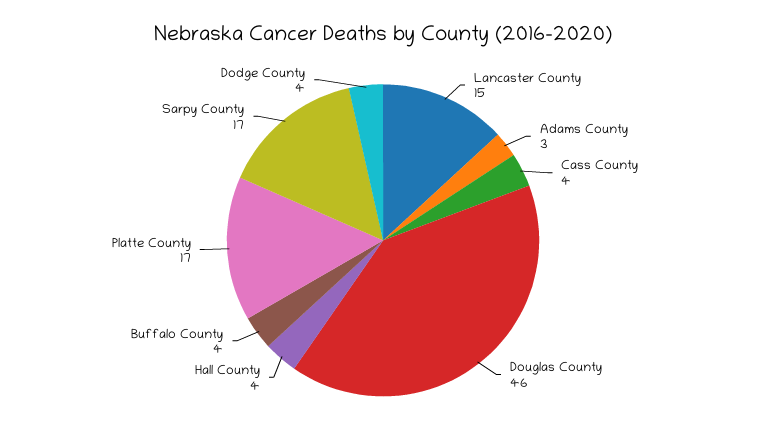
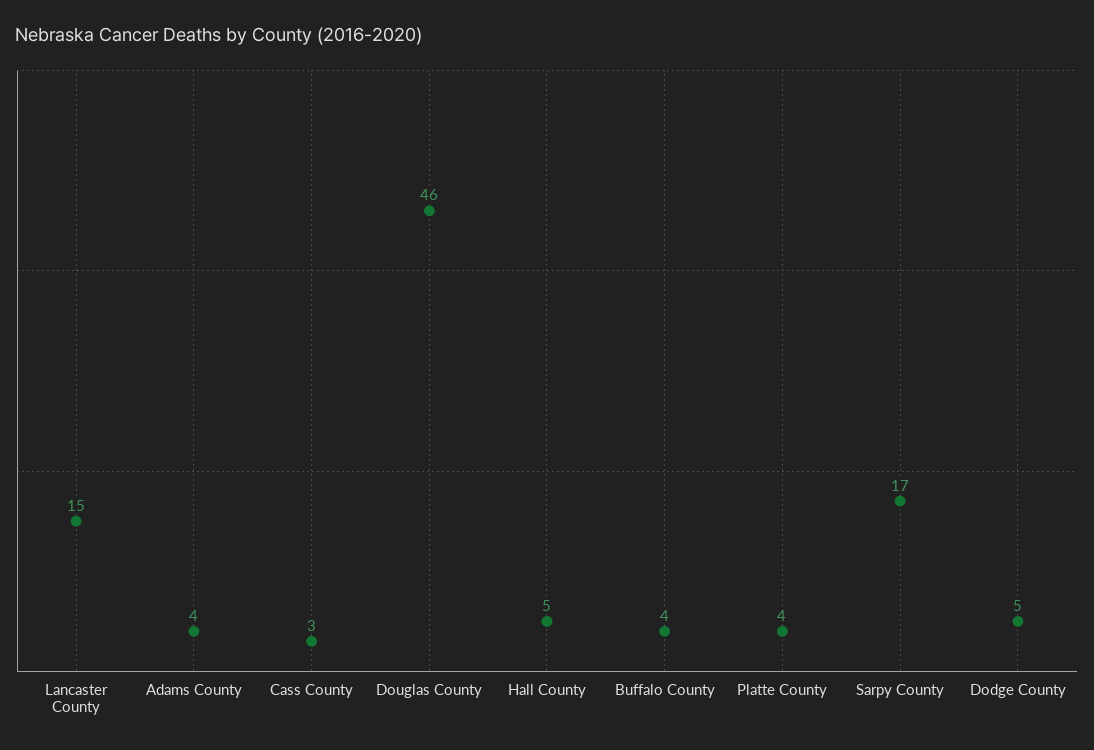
  {
    "Lancaster County": 15,
-   "Adams County": 3,
+   "Adams County": 4,
-   "Cass County": 4,
+   "Cass County": 3,
    "Douglas County": 46,
-   "Hall County": 4,
+   "Hall County": 5,
    "Buffalo County": 4,
-   "Platte County": 17,
+   "Platte County": 4,
    "Sarpy County": 17,
-   "Dodge County": 4
+   "Dodge County": 5
  }

